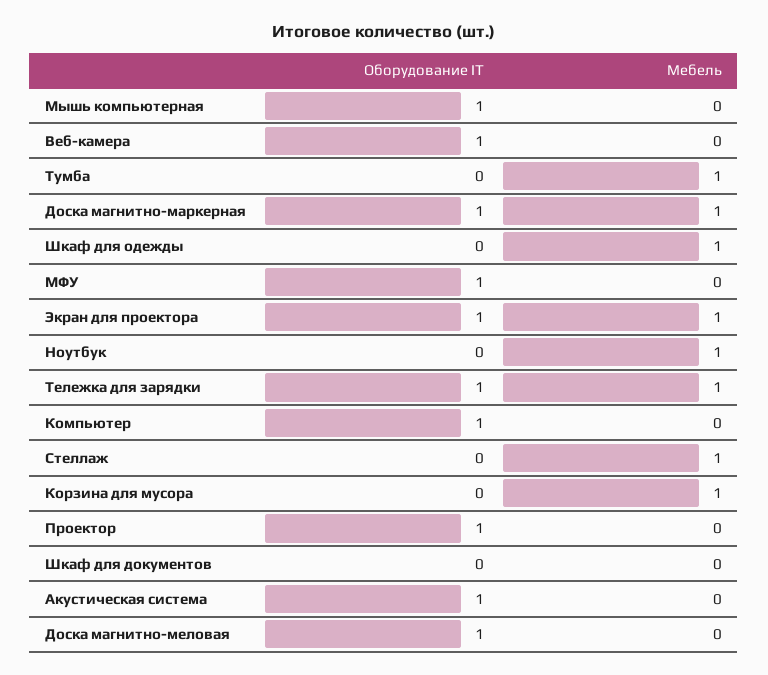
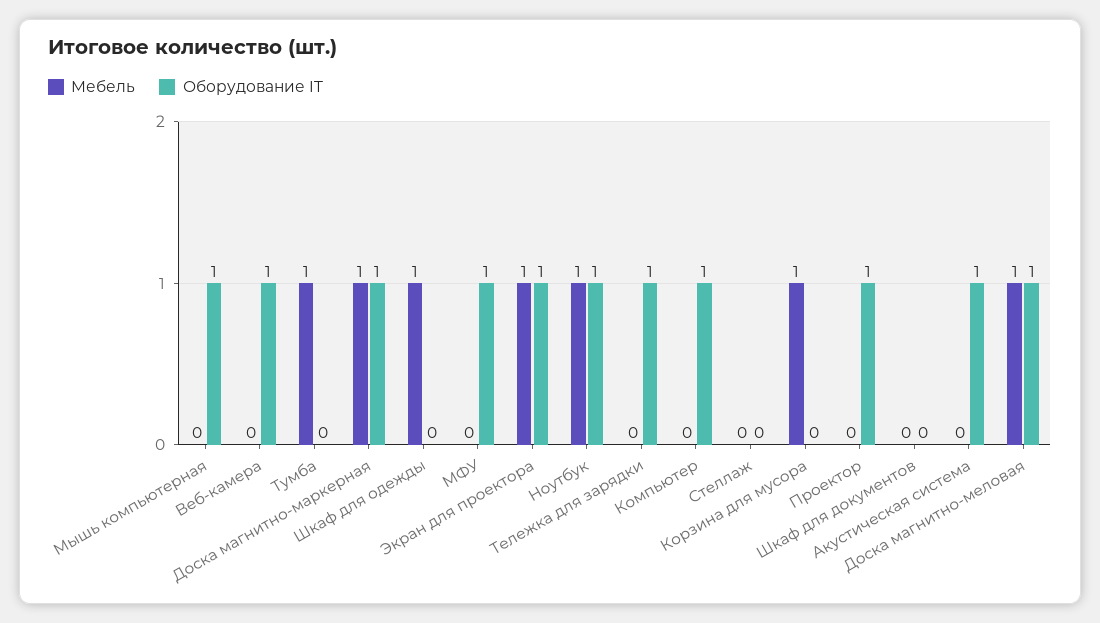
  {
    "Оборудование IT": {
      "Мышь компьютерная": 1,
      "Веб-камера": 1,
      "Тумба": 0,
      "Доска магнитно-маркерная": 1,
      "Шкаф для одежды": 0,
      "МФУ": 1,
      "Экран для проектора": 1,
-     "Ноутбук": 0,
+     "Ноутбук": 1,
      "Тележка для зарядки": 1,
      "Компьютер": 1,
      "Стеллаж": 0,
      "Корзина для мусора": 0,
      "Проектор": 1,
      "Шкаф для документов": 0,
      "Акустическая система": 1,
      "Доска магнитно-меловая": 1
    },
    "Мебель": {
      "Мышь компьютерная": 0,
      "Веб-камера": 0,
      "Тумба": 1,
      "Доска магнитно-маркерная": 1,
      "Шкаф для одежды": 1,
      "МФУ": 0,
      "Экран для проектора": 1,
      "Ноутбук": 1,
-     "Тележка для зарядки": 1,
+     "Тележка для зарядки": 0,
      "Компьютер": 0,
-     "Стеллаж": 1,
+     "Стеллаж": 0,
      "Корзина для мусора": 1,
      "Проектор": 0,
      "Шкаф для документов": 0,
      "Акустическая система": 0,
-     "Доска магнитно-меловая": 0
+     "Доска магнитно-меловая": 1
    }
  }

